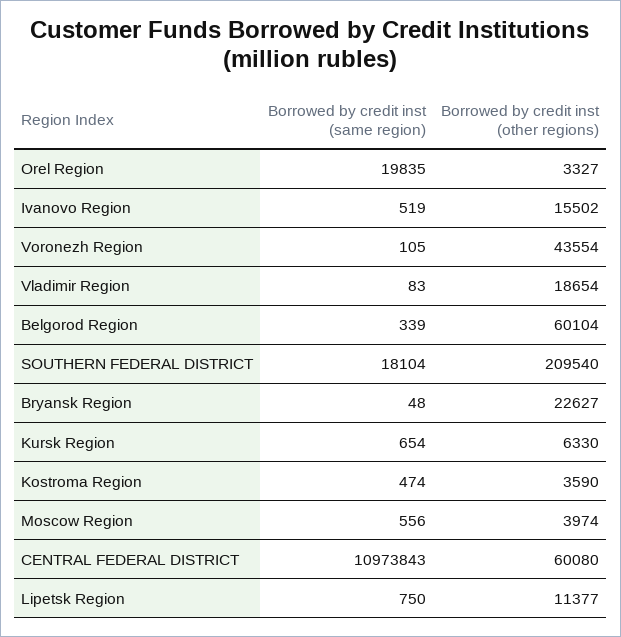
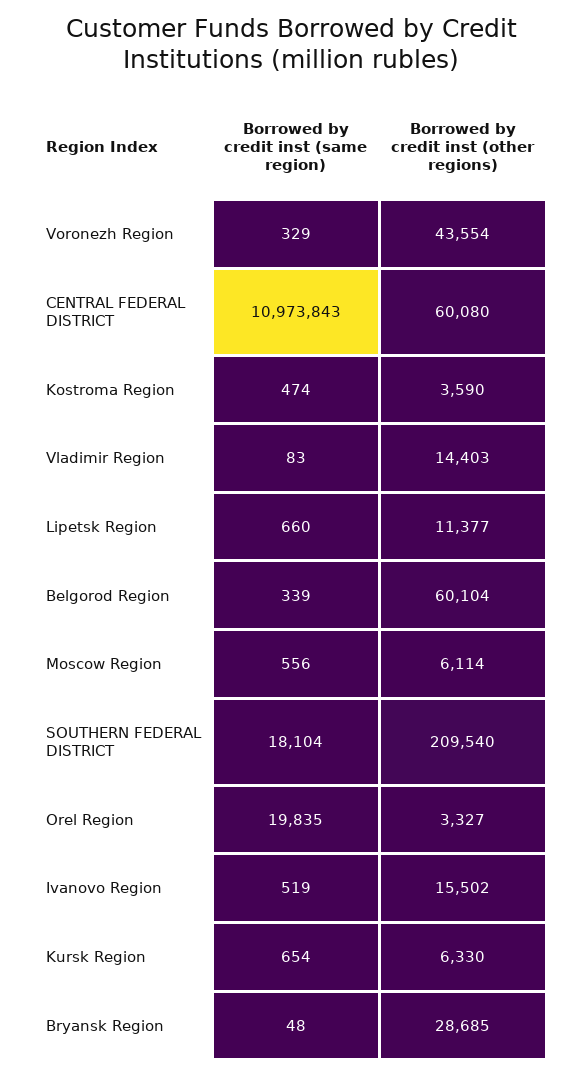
  {
    "Borrowed by credit inst (same region)": {
      "Orel Region": 19835,
      "Ivanovo Region": 519,
-     "Voronezh Region": 105,
+     "Voronezh Region": 329,
      "Vladimir Region": 83,
      "Belgorod Region": 339,
      "SOUTHERN FEDERAL DISTRICT": 18104,
      "Bryansk Region": 48,
      "Kursk Region": 654,
      "Kostroma Region": 474,
      "Moscow Region": 556,
      "CENTRAL FEDERAL DISTRICT": 10973843,
-     "Lipetsk Region": 750
+     "Lipetsk Region": 660
    },
    "Borrowed by credit inst (other regions)": {
      "Orel Region": 3327,
      "Ivanovo Region": 15502,
      "Voronezh Region": 43554,
-     "Vladimir Region": 18654,
+     "Vladimir Region": 14403,
      "Belgorod Region": 60104,
      "SOUTHERN FEDERAL DISTRICT": 209540,
-     "Bryansk Region": 22627,
+     "Bryansk Region": 28685,
      "Kursk Region": 6330,
      "Kostroma Region": 3590,
-     "Moscow Region": 3974,
+     "Moscow Region": 6114,
      "CENTRAL FEDERAL DISTRICT": 60080,
      "Lipetsk Region": 11377
    }
  }

